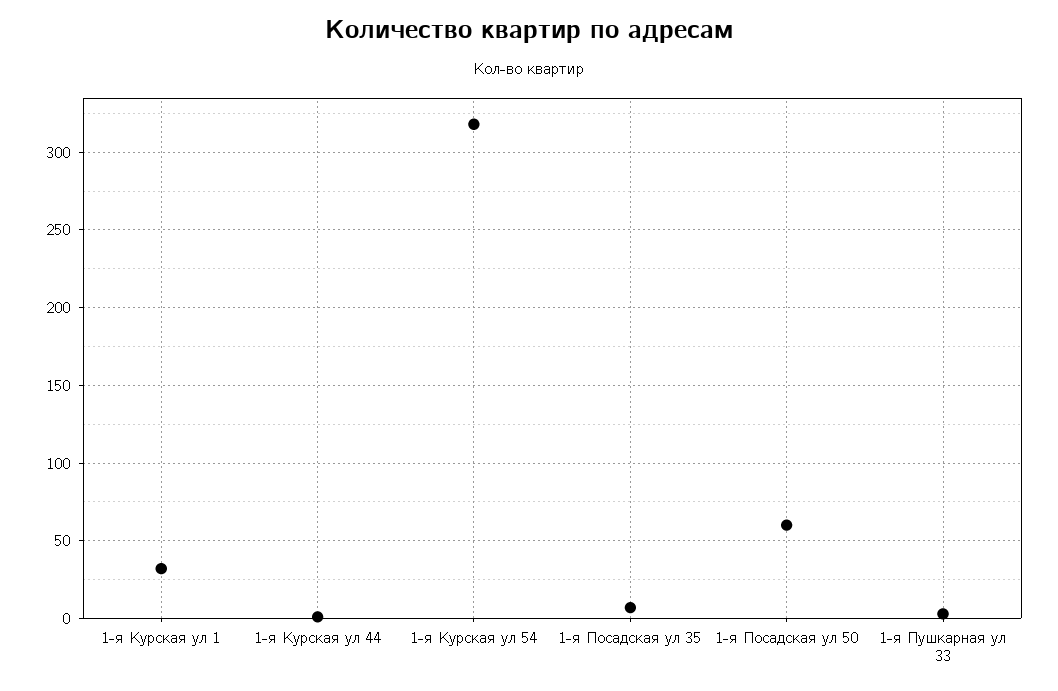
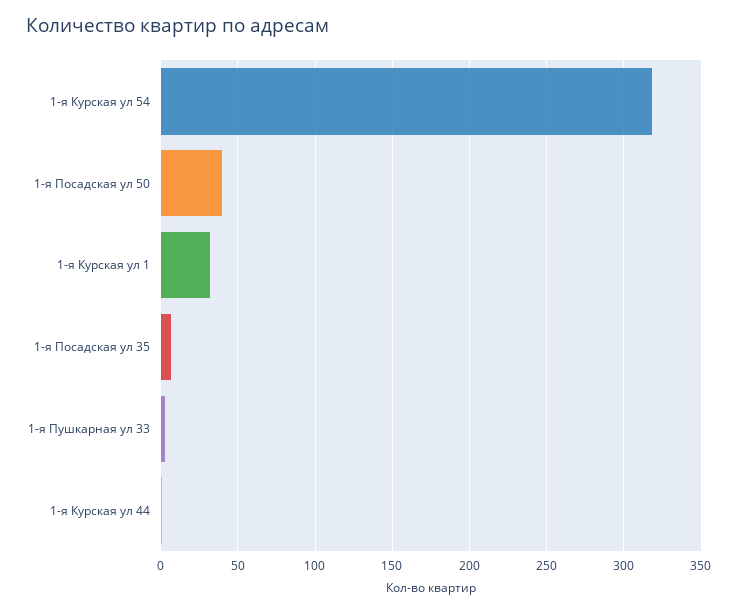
  {
    "1-я Курская ул 1": 30,
    "1-я Курская ул 44": 0,
    "1-я Курская ул 54": 320,
    "1-я Посадская ул 35": 5,
-   "1-я Посадская ул 50": 60,
+   "1-я Посадская ул 50": 40,
    "1-я Пушкарная ул 33": 5
  }

